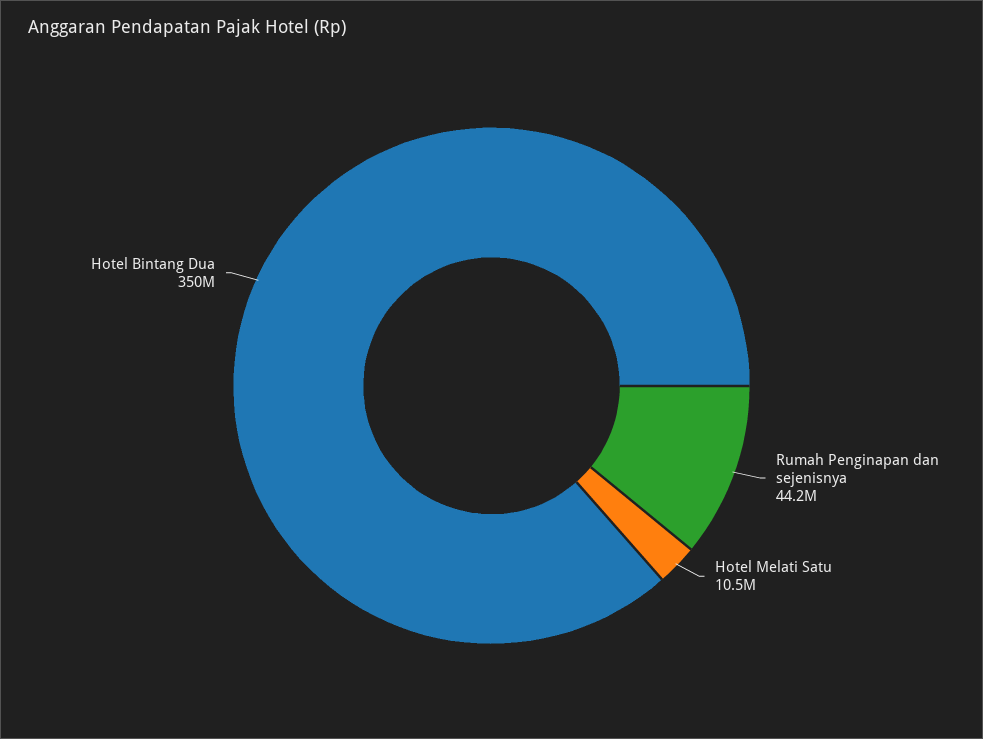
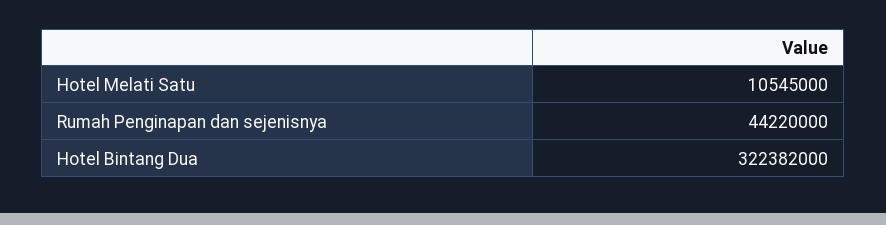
  {
    "Rumah Penginapan dan sejenisnya": 44220000,
    "Hotel Melati Satu": 10545000,
-   "Hotel Bintang Dua": 350000000
+   "Hotel Bintang Dua": 322382000
  }

